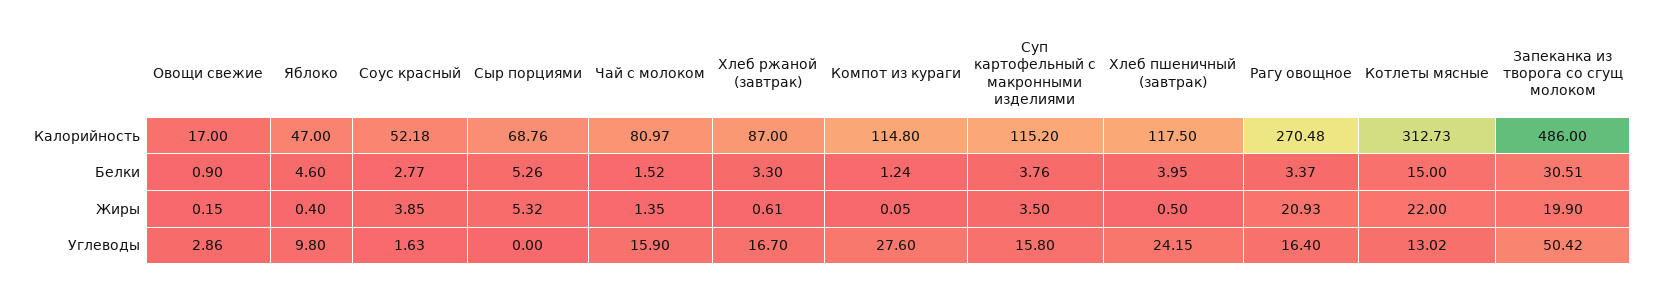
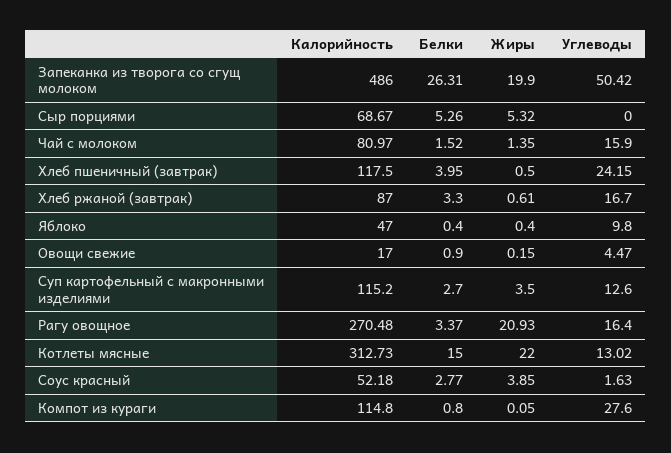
  {
    "Овощи свежие": {
      "Калорийность": 17,
      "Белки": 0.9,
      "Жиры": 0.15,
-     "Углеводы": 2.86
+     "Углеводы": 4.47
    },
    "Яблоко": {
      "Калорийность": 47,
-     "Белки": 4.6,
+     "Белки": 0.4,
      "Жиры": 0.4,
      "Углеводы": 9.8
    },
    "Соус красный": {
      "Калорийность": 52.18,
      "Белки": 2.77,
      "Жиры": 3.85,
      "Углеводы": 1.63
    },
    "Сыр порциями": {
-     "Калорийность": 68.76,
+     "Калорийность": 68.67,
      "Белки": 5.26,
      "Жиры": 5.32,
      "Углеводы": 0
    },
    "Чай с молоком": {
      "Калорийность": 80.97,
      "Белки": 1.52,
      "Жиры": 1.35,
      "Углеводы": 15.9
    },
    "Хлеб ржаной (завтрак)": {
      "Калорийность": 87,
      "Белки": 3.3,
      "Жиры": 0.61,
      "Углеводы": 16.7
    },
    "Компот из кураги": {
      "Калорийность": 114.8,
-     "Белки": 1.24,
+     "Белки": 0.8,
      "Жиры": 0.05,
      "Углеводы": 27.6
    },
    "Суп картофельный с макронными изделиями": {
      "Калорийность": 115.2,
-     "Белки": 3.76,
+     "Белки": 2.7,
      "Жиры": 3.5,
-     "Углеводы": 15.8
+     "Углеводы": 12.6
    },
    "Хлеб пшеничный (завтрак)": {
      "Калорийность": 117.5,
      "Белки": 3.95,
      "Жиры": 0.5,
      "Углеводы": 24.15
    },
    "Рагу овощное": {
      "Калорийность": 270.48,
      "Белки": 3.37,
      "Жиры": 20.93,
      "Углеводы": 16.4
    },
    "Котлеты мясные": {
      "Калорийность": 312.73,
      "Белки": 15,
      "Жиры": 22,
      "Углеводы": 13.02
    },
    "Запеканка из творога со сгущ молоком": {
      "Калорийность": 486,
-     "Белки": 30.51,
+     "Белки": 26.31,
      "Жиры": 19.9,
      "Углеводы": 50.42
    }
  }

